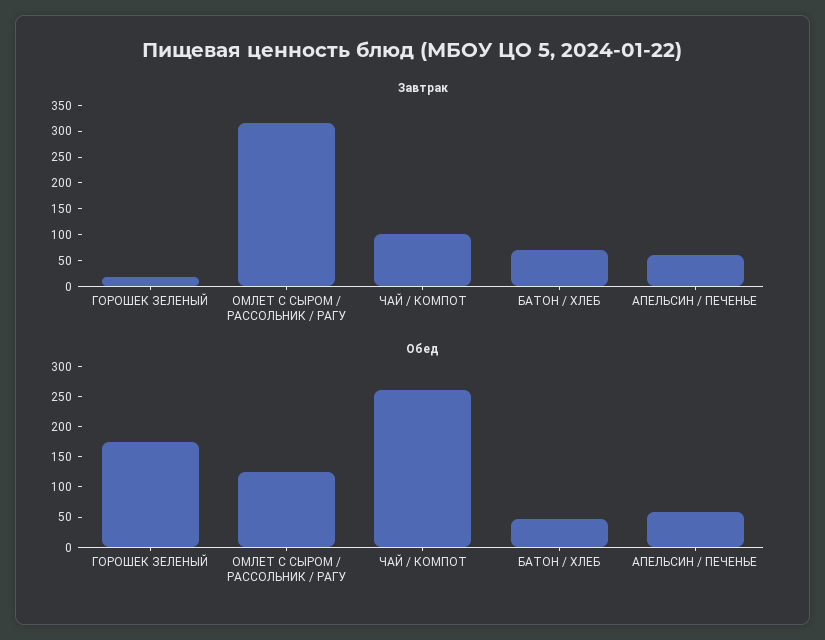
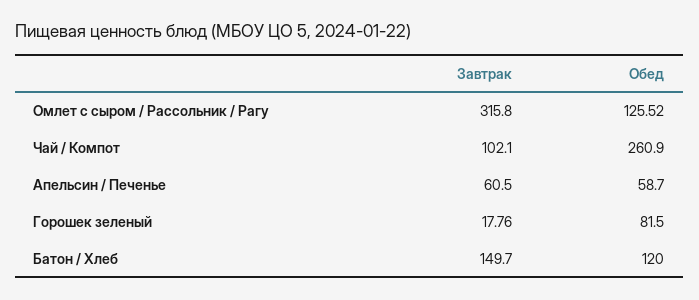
  {
    "Завтрак": {
      "ГОРОШЕК ЗЕЛЕНЫЙ": 17.76,
      "ОМЛЕТ С СЫРОМ / РАССОЛЬНИК / РАГУ": 315.8,
      "ЧАЙ / КОМПОТ": 102.1,
-     "БАТОН / ХЛЕБ": 75,
+     "БАТОН / ХЛЕБ": 149.7,
      "АПЕЛЬСИН / ПЕЧЕНЬЕ": 60.5
    },
    "Обед": {
-     "ГОРОШЕК ЗЕЛЕНЫЙ": 175,
+     "ГОРОШЕК ЗЕЛЕНЫЙ": 81.5,
      "ОМЛЕТ С СЫРОМ / РАССОЛЬНИК / РАГУ": 125.52,
      "ЧАЙ / КОМПОТ": 260.9,
-     "БАТОН / ХЛЕБ": 50,
+     "БАТОН / ХЛЕБ": 120,
      "АПЕЛЬСИН / ПЕЧЕНЬЕ": 58.7
    }
  }

